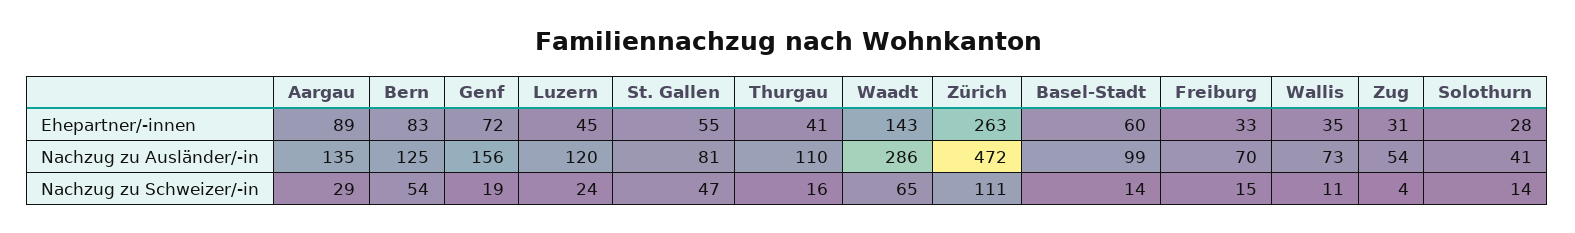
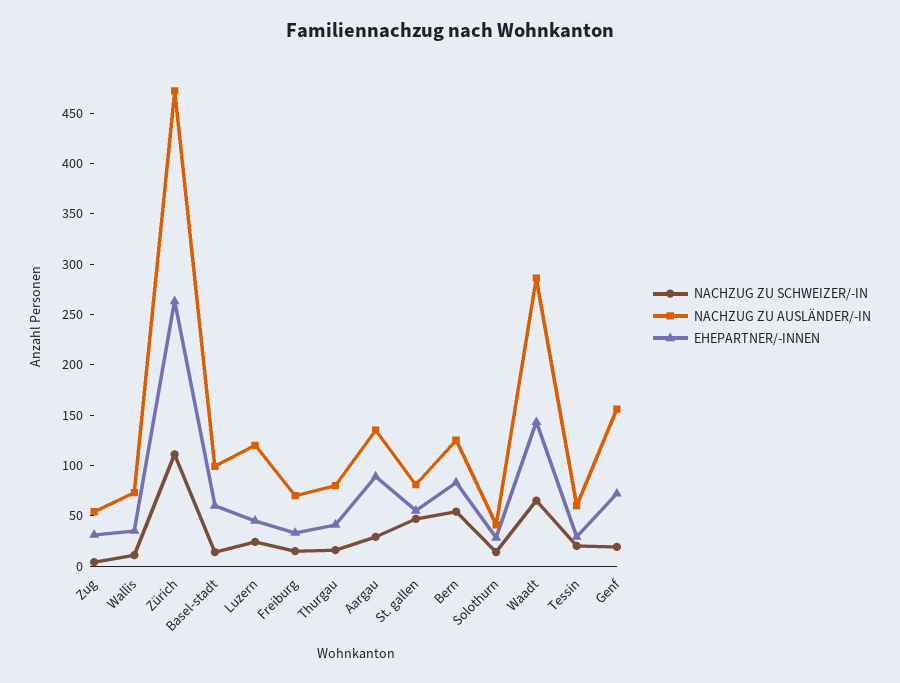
  {
    "Ehepartner/-innen": {
      "Aargau": 89,
      "Bern": 83,
      "Genf": 72,
      "Luzern": 45,
      "St. Gallen": 55,
      "Thurgau": 41,
      "Waadt": 143,
      "Zürich": 263,
      "Basel-Stadt": 60,
      "Freiburg": 33,
      "Wallis": 35,
      "Zug": 31,
-     "Solothurn": 28
+     "Solothurn": 28,
+     "Tessin": 30
    },
    "Nachzug zu Ausländer/-in": {
      "Aargau": 135,
      "Bern": 125,
      "Genf": 156,
      "Luzern": 120,
      "St. Gallen": 81,
-     "Thurgau": 110,
+     "Thurgau": 80,
      "Waadt": 286,
      "Zürich": 472,
      "Basel-Stadt": 99,
      "Freiburg": 70,
      "Wallis": 73,
      "Zug": 54,
-     "Solothurn": 41
+     "Solothurn": 41,
+     "Tessin": 60
    },
    "Nachzug zu Schweizer/-in": {
      "Aargau": 29,
      "Bern": 54,
      "Genf": 19,
      "Luzern": 24,
      "St. Gallen": 47,
      "Thurgau": 16,
      "Waadt": 65,
      "Zürich": 111,
      "Basel-Stadt": 14,
      "Freiburg": 15,
      "Wallis": 11,
      "Zug": 4,
-     "Solothurn": 14
+     "Solothurn": 14,
+     "Tessin": 20
    }
  }

